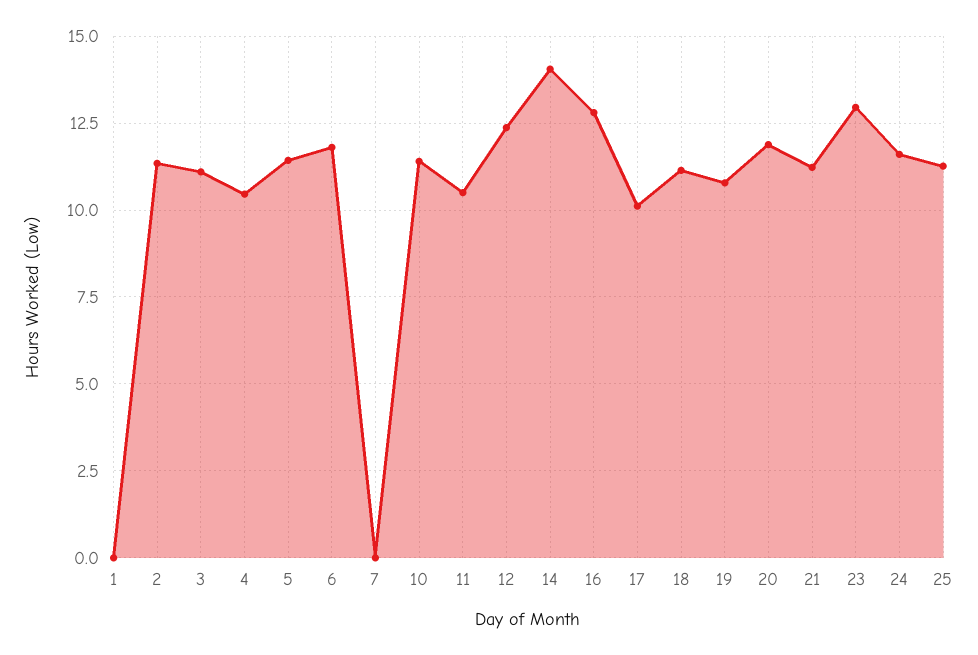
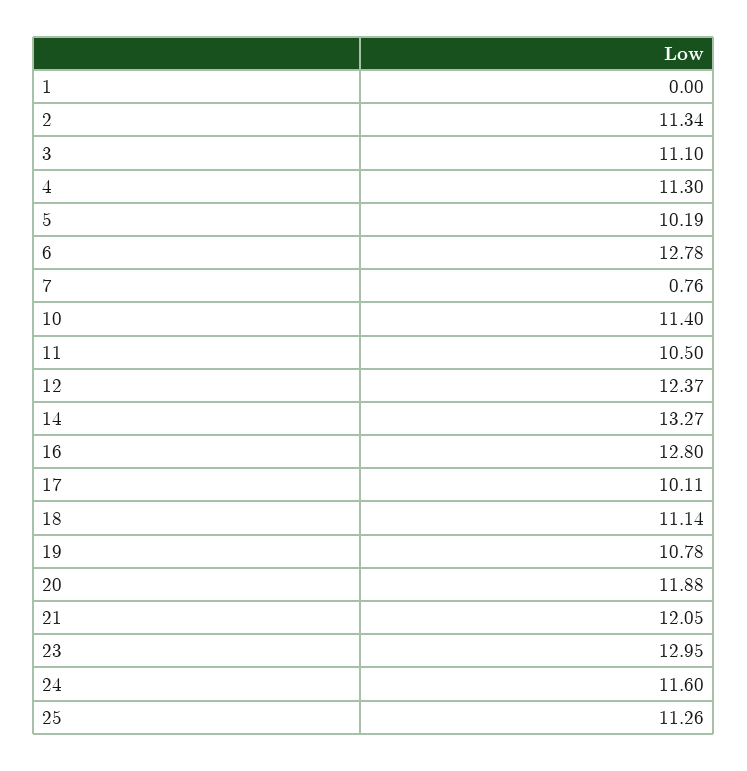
  {
    "1": 0,
    "2": 11.34,
    "3": 11.1,
-   "4": 10.5,
+   "4": 11.3,
-   "5": 11.5,
+   "5": 10.19,
-   "6": 11.75,
+   "6": 12.78,
-   "7": 0,
+   "7": 0.76,
    "10": 11.4,
    "11": 10.5,
    "12": 12.37,
-   "14": 14,
+   "14": 13.27,
    "16": 12.8,
    "17": 10.11,
    "18": 11.14,
    "19": 10.78,
    "20": 11.88,
-   "21": 11.25,
+   "21": 12.05,
    "23": 12.95,
    "24": 11.6,
    "25": 11.26
  }

